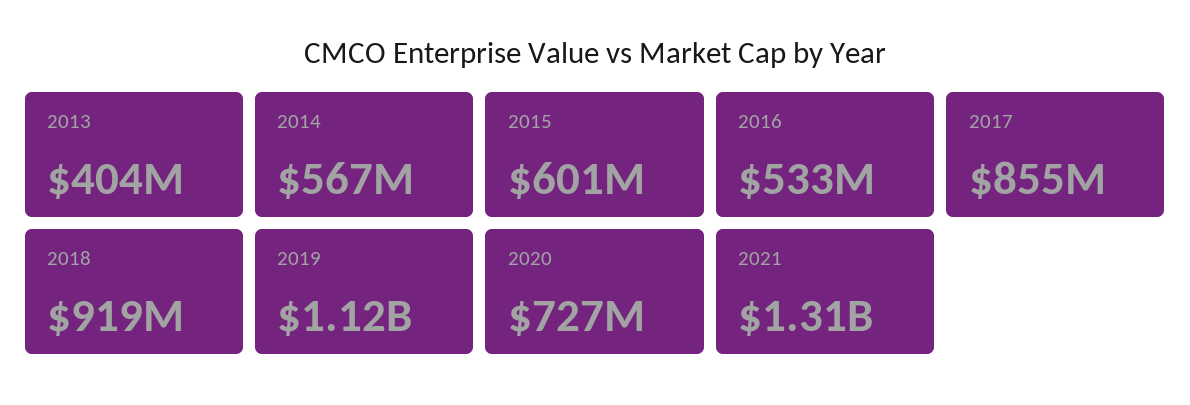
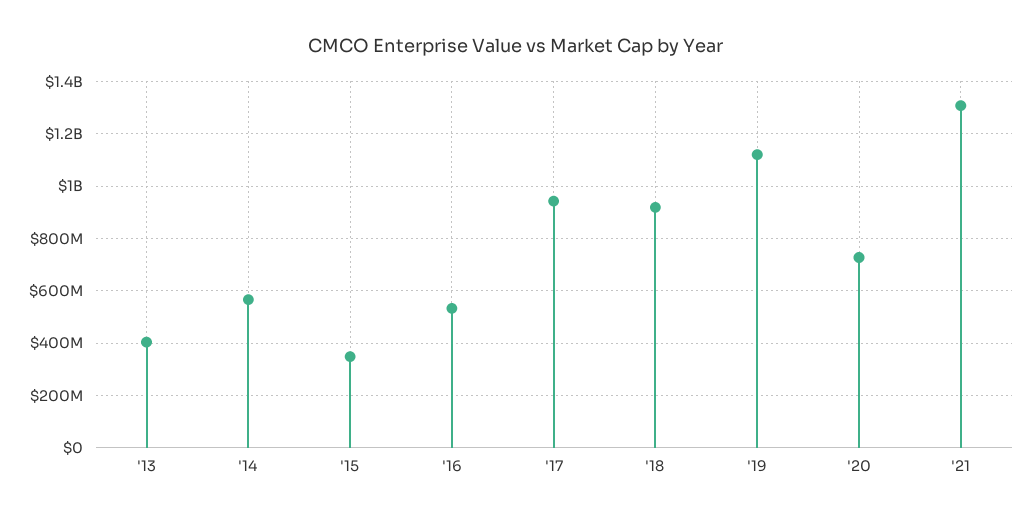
  {
    "2013": 404000000,
    "2014": 567000000,
-   "2015": 601000000,
+   "2015": 350000000,
    "2016": 533000000,
-   "2017": 855000000,
+   "2017": 950000000,
    "2018": 919000000,
    "2019": 1120000000,
    "2020": 727000000,
    "2021": 1310000000
  }

